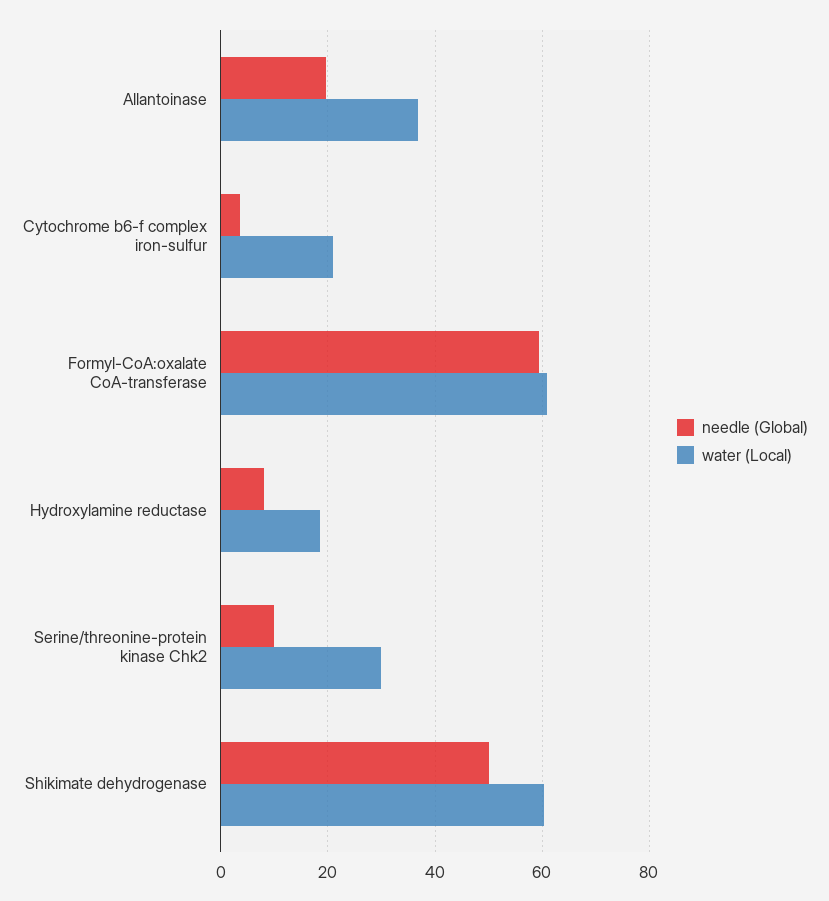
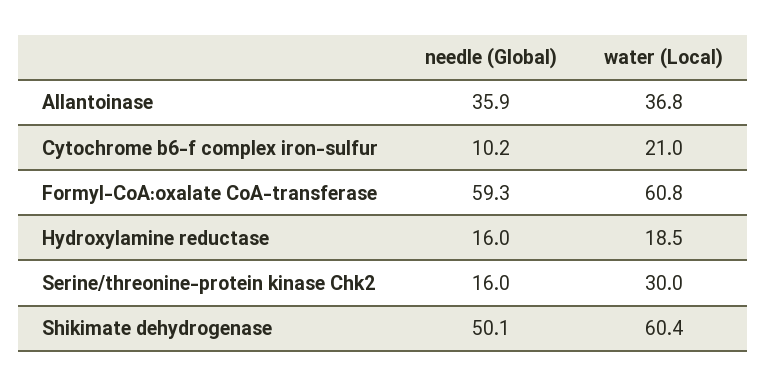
  {
    "needle (Global)": {
-     "Allantoinase": 20,
+     "Allantoinase": 35.9,
-     "Cytochrome b6-f complex iron-sulfur": 4,
+     "Cytochrome b6-f complex iron-sulfur": 10.2,
      "Formyl-CoA:oxalate CoA-transferase": 59.3,
-     "Hydroxylamine reductase": 8,
+     "Hydroxylamine reductase": 16,
-     "Serine/threonine-protein kinase Chk2": 10,
+     "Serine/threonine-protein kinase Chk2": 16,
      "Shikimate dehydrogenase": 50.1
    },
    "water (Local)": {
      "Allantoinase": 36.8,
      "Cytochrome b6-f complex iron-sulfur": 21,
      "Formyl-CoA:oxalate CoA-transferase": 60.8,
      "Hydroxylamine reductase": 18.5,
      "Serine/threonine-protein kinase Chk2": 30,
      "Shikimate dehydrogenase": 60.4
    }
  }

